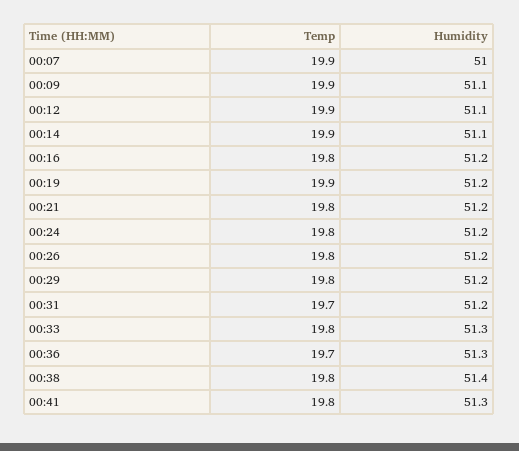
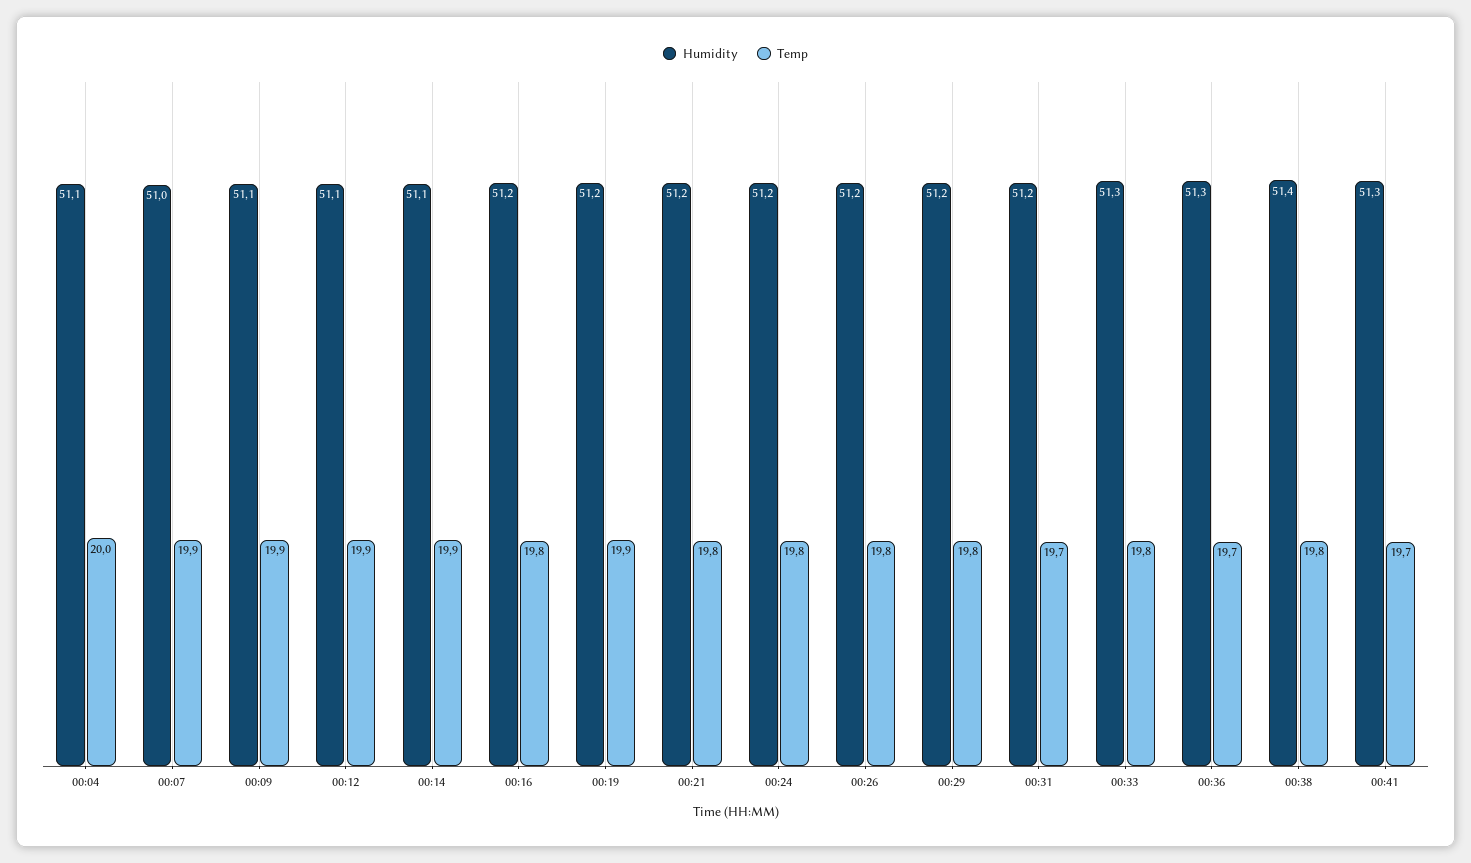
  {
    "Temp": {
      "00:07": 19.9,
      "00:09": 19.9,
      "00:12": 19.9,
      "00:14": 19.9,
      "00:16": 19.8,
      "00:19": 19.9,
      "00:21": 19.8,
      "00:24": 19.8,
      "00:26": 19.8,
      "00:29": 19.8,
      "00:31": 19.7,
      "00:33": 19.8,
      "00:36": 19.7,
      "00:38": 19.8,
-     "00:41": 19.8
+     "00:41": 19.7,
+     "00:04": 20
    },
    "Humidity": {
      "00:07": 51,
      "00:09": 51.1,
      "00:12": 51.1,
      "00:14": 51.1,
      "00:16": 51.2,
      "00:19": 51.2,
      "00:21": 51.2,
      "00:24": 51.2,
      "00:26": 51.2,
      "00:29": 51.2,
      "00:31": 51.2,
      "00:33": 51.3,
      "00:36": 51.3,
      "00:38": 51.4,
-     "00:41": 51.3
+     "00:41": 51.3,
+     "00:04": 51.1
    }
  }

